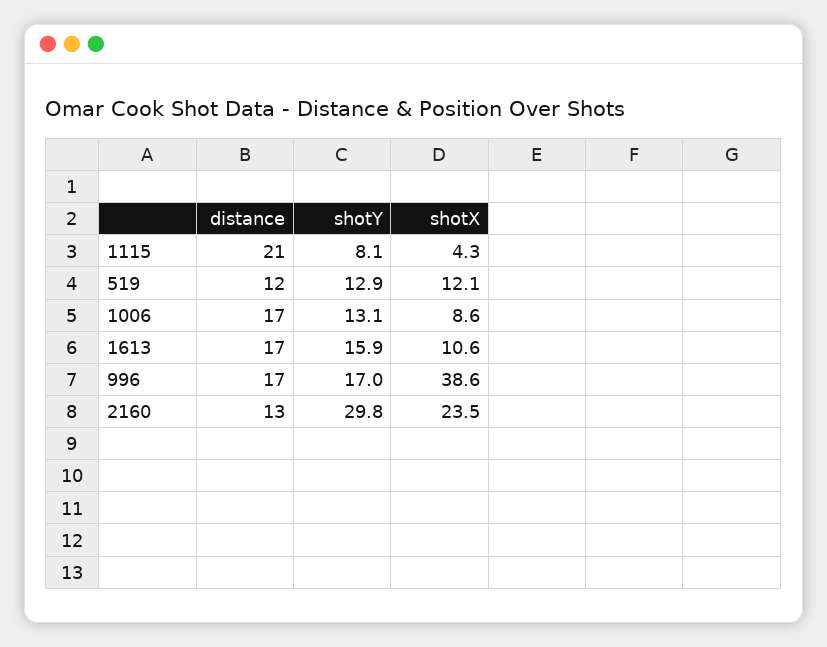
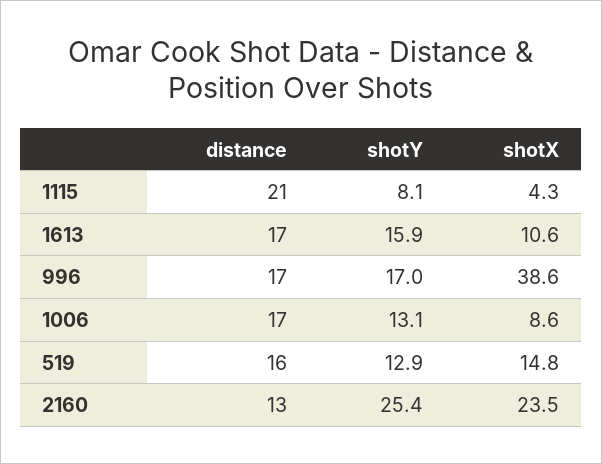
  {
    "distance": {
      "1115": 21,
-     "519": 12,
+     "519": 16,
      "1006": 17,
      "1613": 17,
      "996": 17,
      "2160": 13
    },
    "shotY": {
      "1115": 8.1,
      "519": 12.9,
      "1006": 13.1,
      "1613": 15.9,
      "996": 17,
-     "2160": 29.8
+     "2160": 25.4
    },
    "shotX": {
      "1115": 4.3,
-     "519": 12.1,
+     "519": 14.8,
      "1006": 8.6,
      "1613": 10.6,
      "996": 38.6,
      "2160": 23.5
    }
  }

